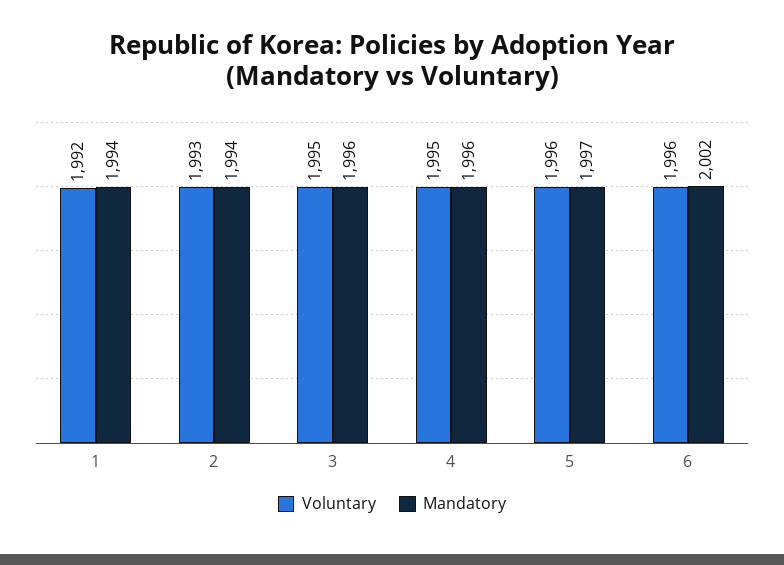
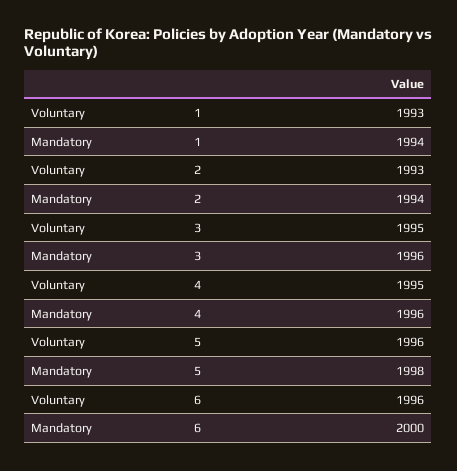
  {
    "Voluntary": {
-     "1": 1992,
+     "1": 1993,
      "2": 1993,
      "3": 1995,
      "4": 1995,
      "5": 1996,
      "6": 1996
    },
    "Mandatory": {
      "1": 1994,
      "2": 1994,
      "3": 1996,
      "4": 1996,
-     "5": 1997,
+     "5": 1998,
-     "6": 2002
+     "6": 2000
    }
  }

